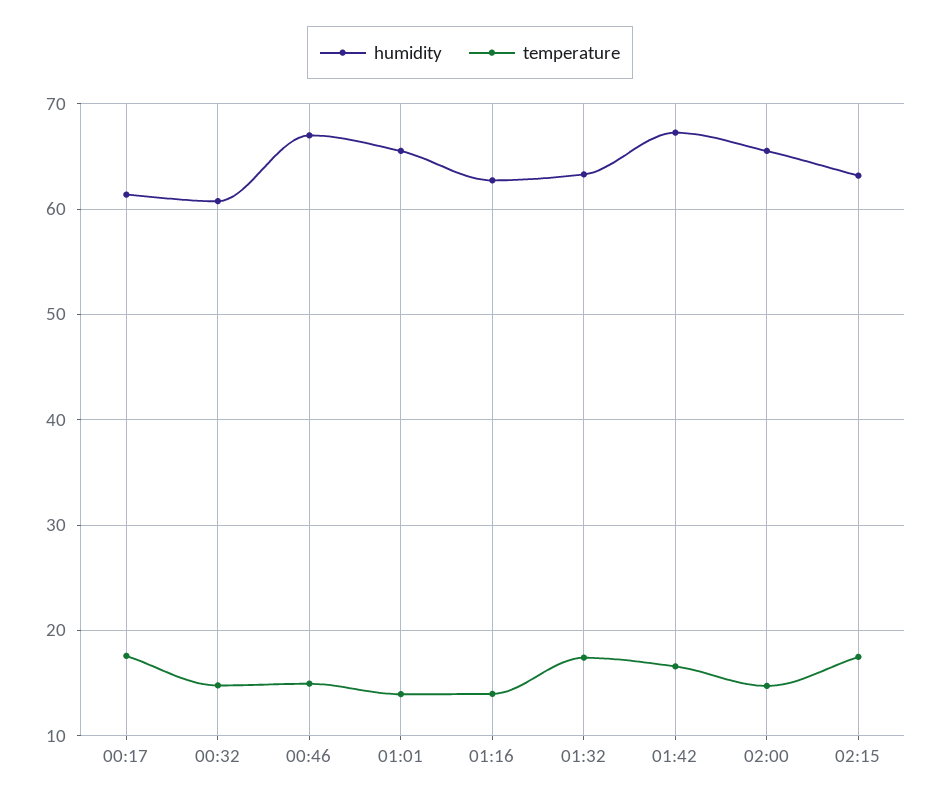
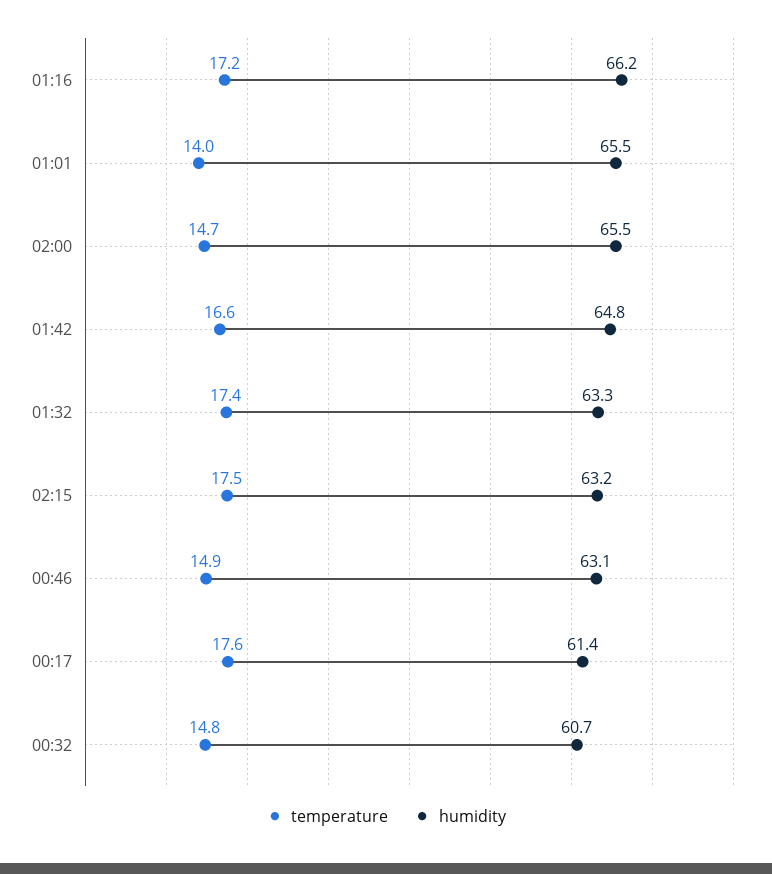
  {
    "humidity": {
      "00:17": 61.4,
      "00:32": 60.7,
-     "00:46": 67,
+     "00:46": 63.1,
      "01:01": 65.5,
-     "01:16": 63,
+     "01:16": 66.2,
      "01:32": 63.3,
-     "01:42": 67,
+     "01:42": 64.8,
      "02:00": 65.5,
      "02:15": 63.2
    },
    "temperature": {
      "00:17": 17.6,
      "00:32": 14.8,
      "00:46": 14.9,
      "01:01": 14,
-     "01:16": 14,
+     "01:16": 17.2,
      "01:32": 17.4,
      "01:42": 16.6,
      "02:00": 14.7,
      "02:15": 17.5
    }
  }

